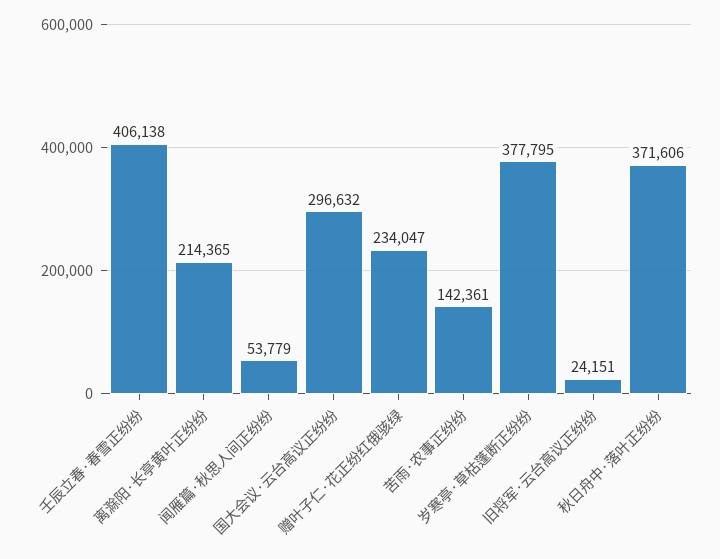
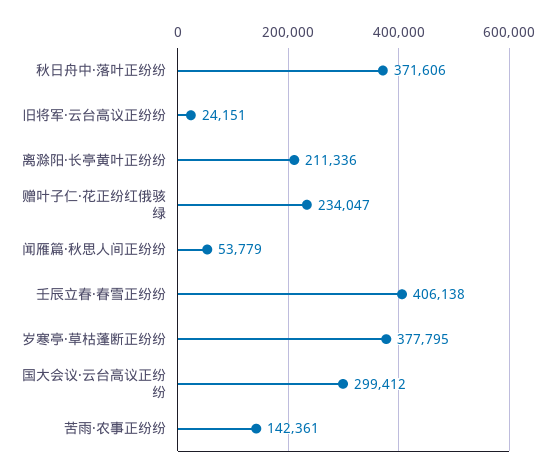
  {
    "壬辰立春·春雪正纷纷": 406138,
-   "离滁阳·长亭黄叶正纷纷": 214365,
+   "离滁阳·长亭黄叶正纷纷": 211336,
    "闻雁篇·秋思人间正纷纷": 53779,
-   "国大会议·云台高议正纷纷": 296632,
+   "国大会议·云台高议正纷纷": 299412,
    "赠叶子仁·花正纷红俄骇绿": 234047,
    "苦雨·农事正纷纷": 142361,
    "岁寒亭·草枯蓬断正纷纷": 377795,
    "旧将军·云台高议正纷纷": 24151,
    "秋日舟中·落叶正纷纷": 371606
  }

